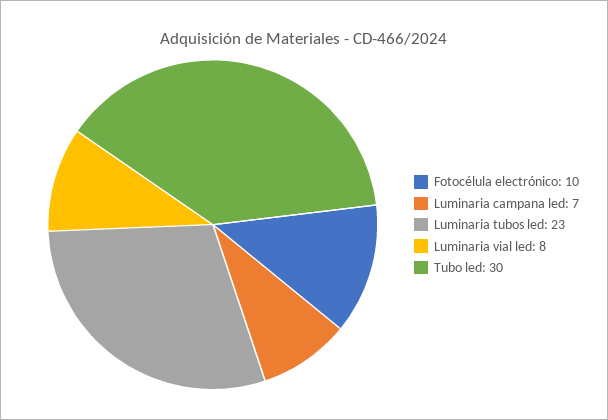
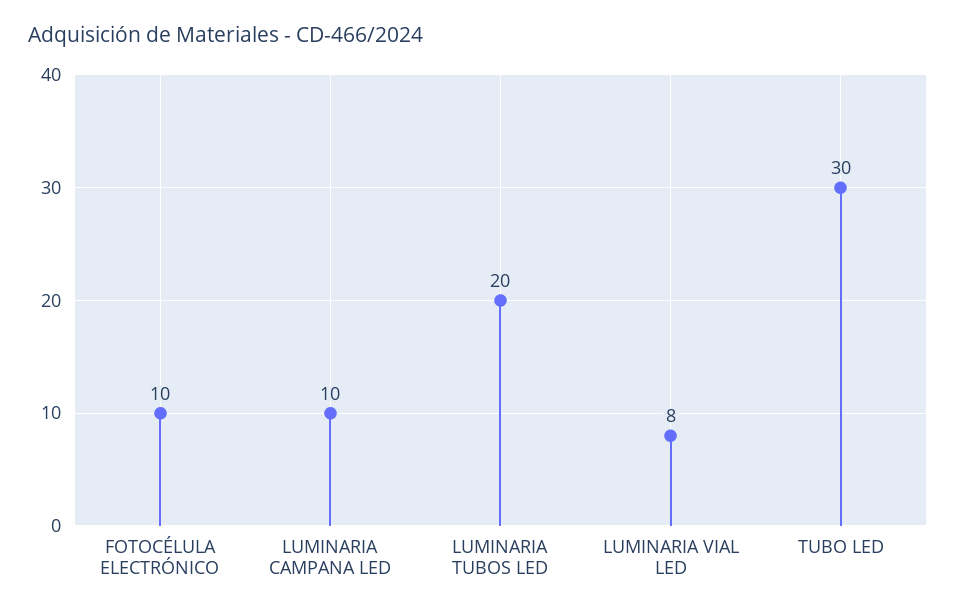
  {
    "Fotocélula electrónico": 10,
-   "Luminaria campana led": 7,
+   "Luminaria campana led": 10,
-   "Luminaria tubos led": 23,
+   "Luminaria tubos led": 20,
    "Luminaria vial led": 8,
    "Tubo led": 30
  }

